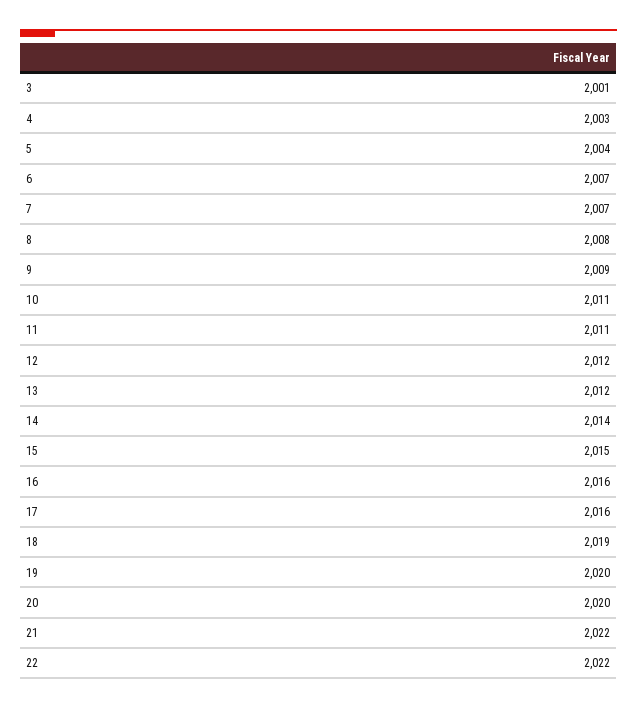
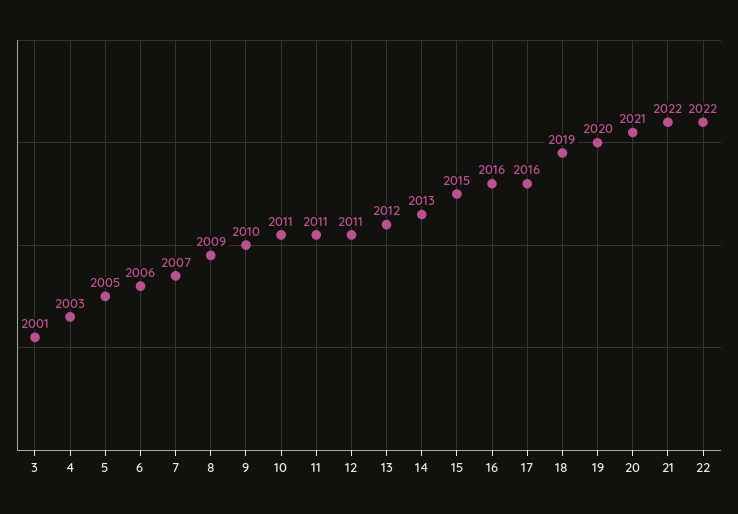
  {
    "3": 2001,
    "4": 2003,
-   "5": 2004,
+   "5": 2005,
-   "6": 2007,
+   "6": 2006,
    "7": 2007,
-   "8": 2008,
+   "8": 2009,
-   "9": 2009,
+   "9": 2010,
    "10": 2011,
    "11": 2011,
-   "12": 2012,
+   "12": 2011,
    "13": 2012,
-   "14": 2014,
+   "14": 2013,
    "15": 2015,
    "16": 2016,
    "17": 2016,
    "18": 2019,
    "19": 2020,
-   "20": 2020,
+   "20": 2021,
    "21": 2022,
    "22": 2022
  }

